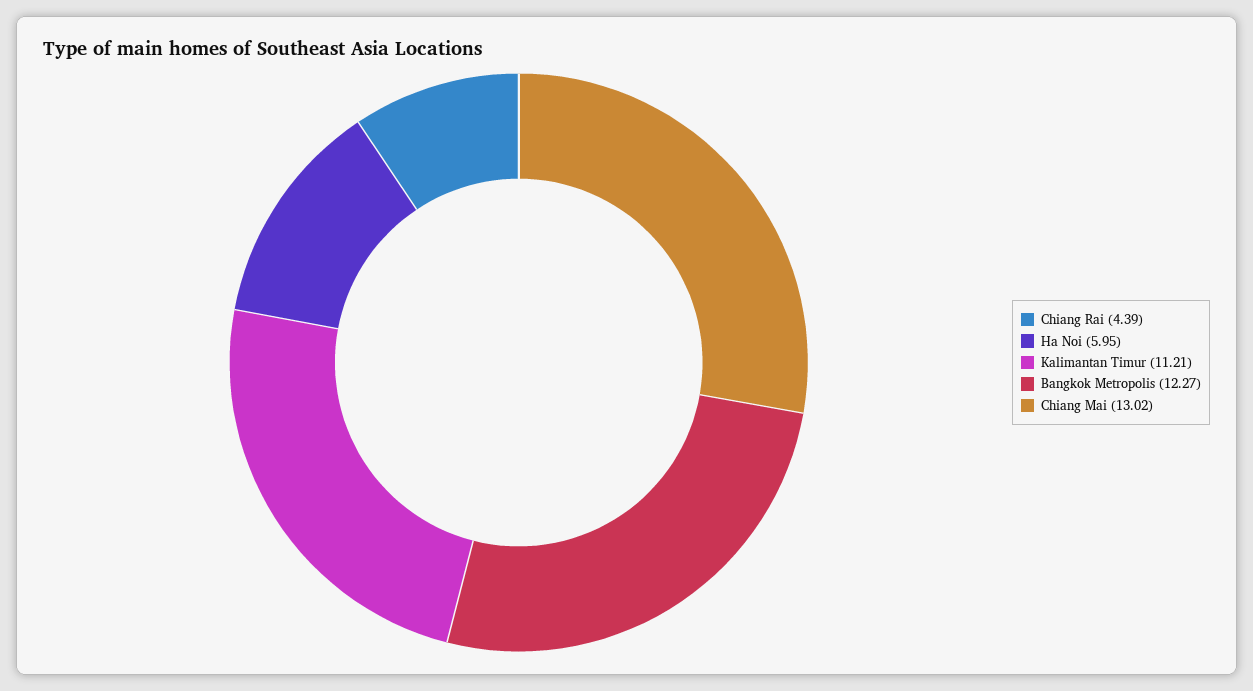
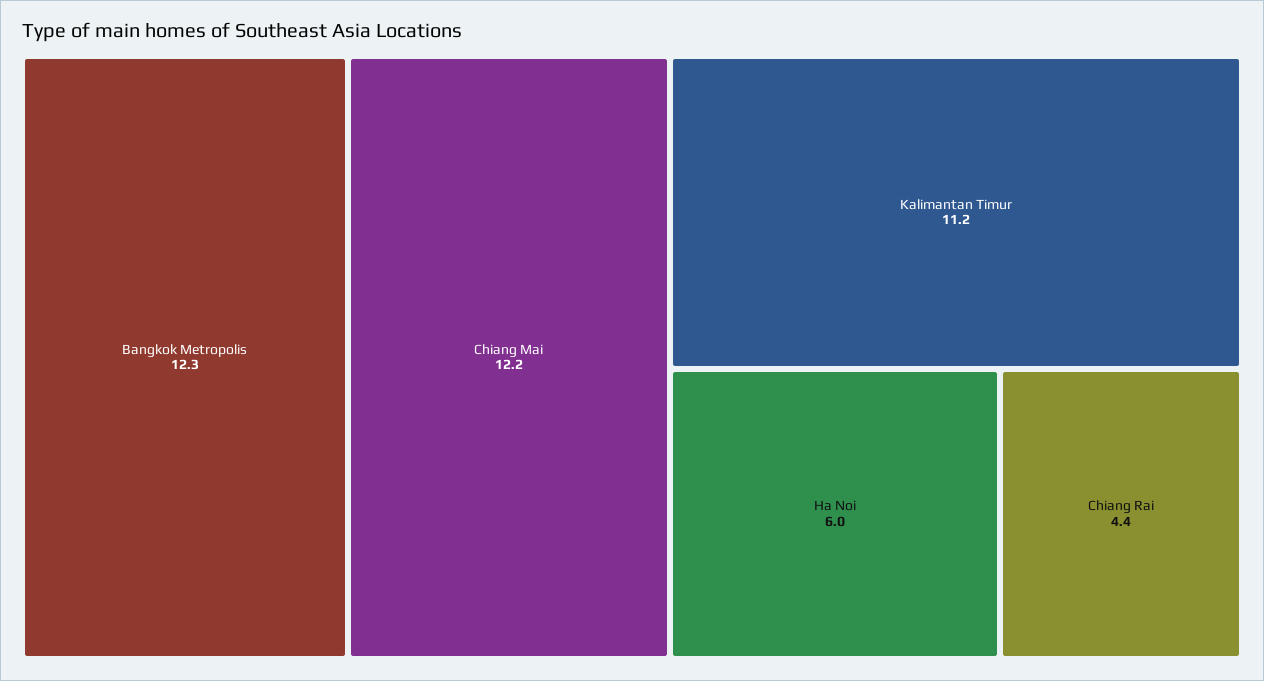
  {
    "Chiang Rai": 4.39,
    "Ha Noi": 5.95,
    "Kalimantan Timur": 11.21,
    "Bangkok Metropolis": 12.27,
-   "Chiang Mai": 13.02
+   "Chiang Mai": 12.2
  }

